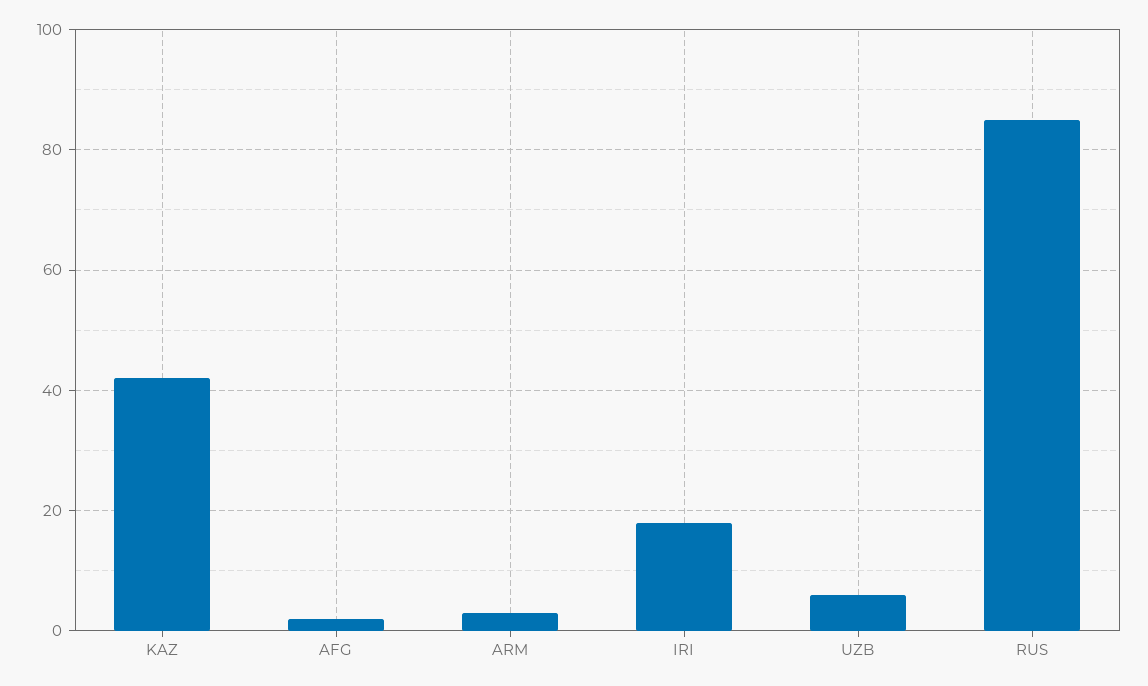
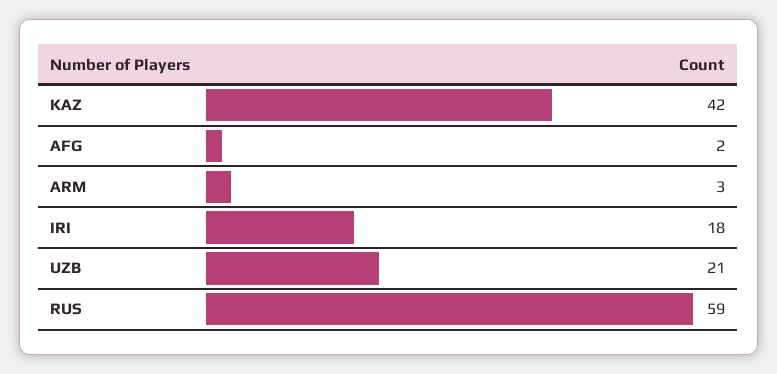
  {
    "KAZ": 42,
    "AFG": 2,
    "ARM": 3,
    "IRI": 18,
-   "UZB": 5,
+   "UZB": 21,
-   "RUS": 85
+   "RUS": 59
  }

